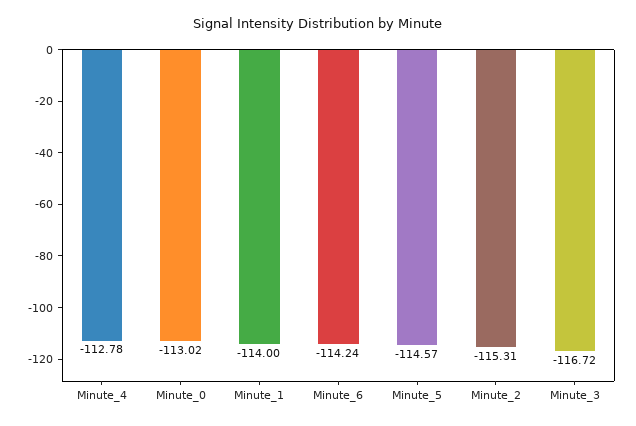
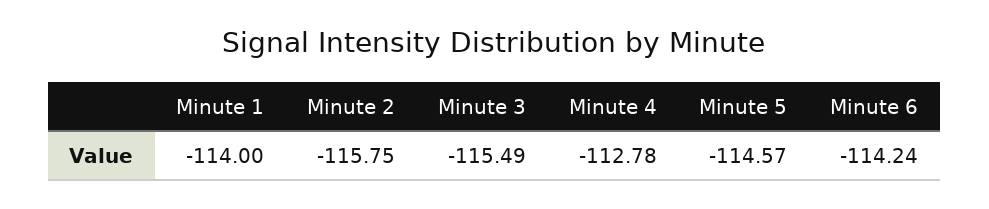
  {
    "Minute_4": -112.78,
-   "Minute_0": -113.02,
    "Minute_1": -114,
    "Minute_6": -114.24,
    "Minute_5": -114.57,
-   "Minute_2": -115.31,
+   "Minute_2": -115.75,
-   "Minute_3": -116.72
+   "Minute_3": -115.49
  }

